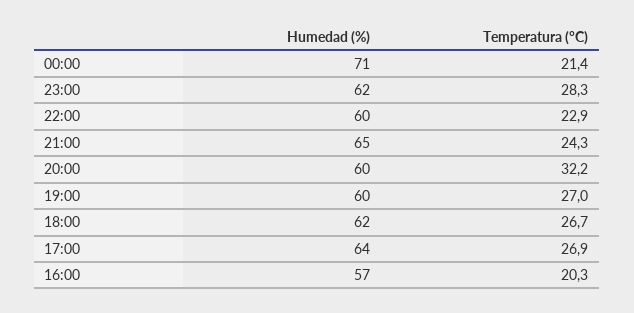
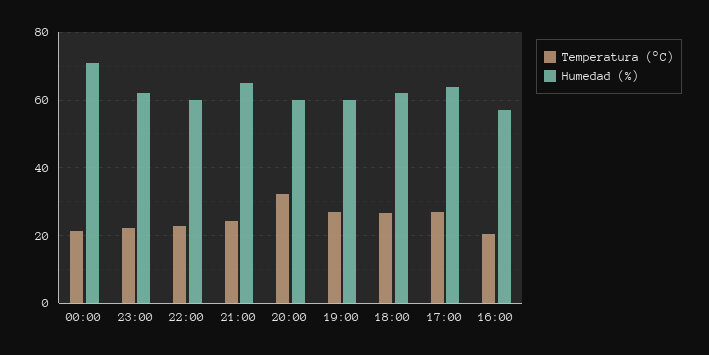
  {
    "Humedad (%)": {
      "00:00": 71,
      "23:00": 62,
      "22:00": 60,
      "21:00": 65,
      "20:00": 60,
      "19:00": 60,
      "18:00": 62,
      "17:00": 64,
      "16:00": 57
    },
    "Temperatura (°C)": {
      "00:00": 21.4,
-     "23:00": 28.3,
+     "23:00": 22,
      "22:00": 22.9,
      "21:00": 24.3,
      "20:00": 32.2,
      "19:00": 27,
      "18:00": 26.7,
      "17:00": 26.9,
      "16:00": 20.3
    }
  }

